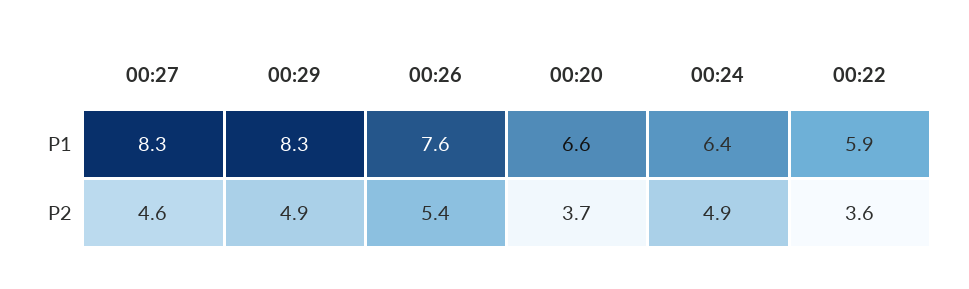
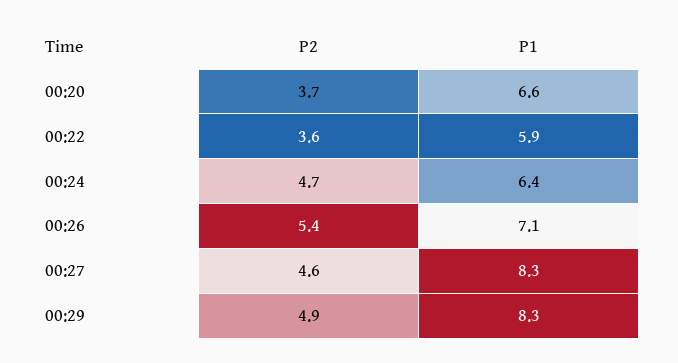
  {
    "00:27": {
      "P1": 8.3,
      "P2": 4.6
    },
    "00:29": {
      "P1": 8.3,
      "P2": 4.9
    },
    "00:26": {
-     "P1": 7.6,
+     "P1": 7.1,
      "P2": 5.4
    },
    "00:20": {
      "P1": 6.6,
      "P2": 3.7
    },
    "00:24": {
      "P1": 6.4,
-     "P2": 4.9
+     "P2": 4.7
    },
    "00:22": {
      "P1": 5.9,
      "P2": 3.6
    }
  }

